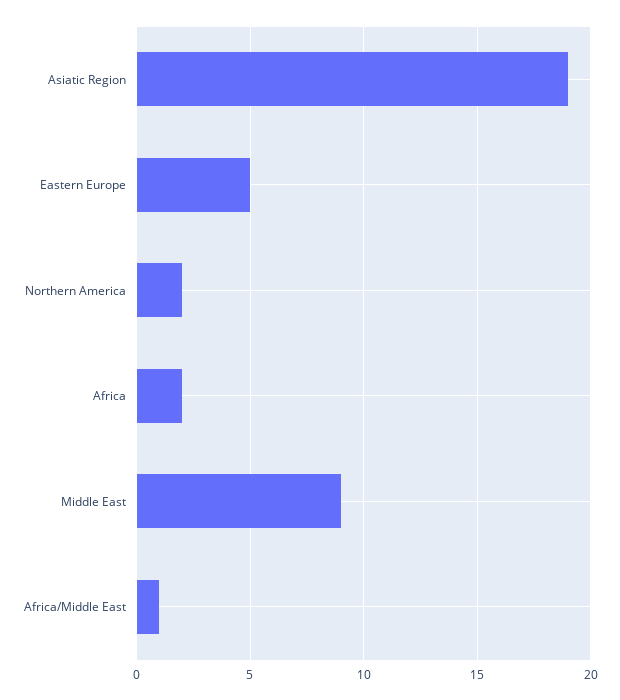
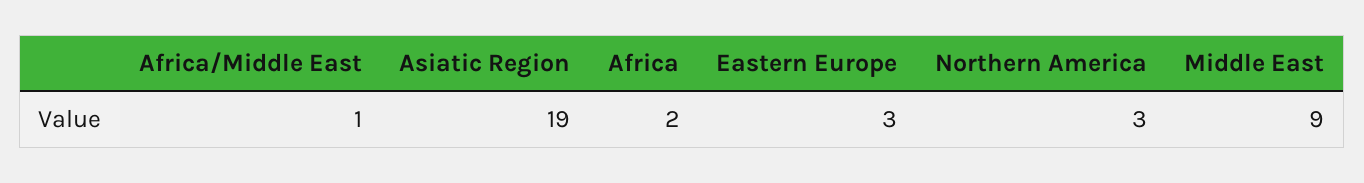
  {
    "Asiatic Region": 19,
-   "Eastern Europe": 5,
+   "Eastern Europe": 3,
-   "Northern America": 2,
+   "Northern America": 3,
    "Africa": 2,
    "Middle East": 9,
    "Africa/Middle East": 1
  }

